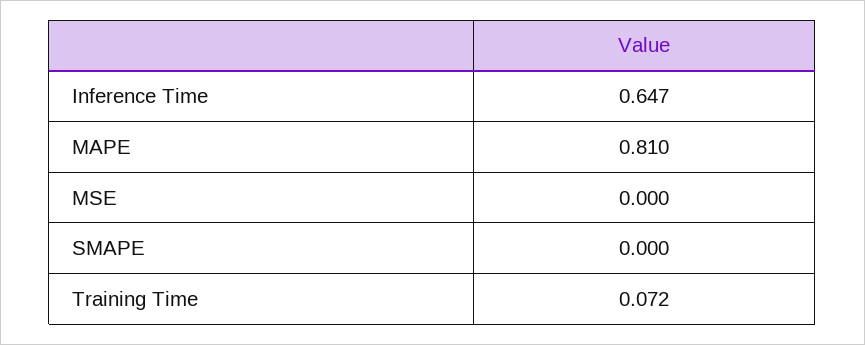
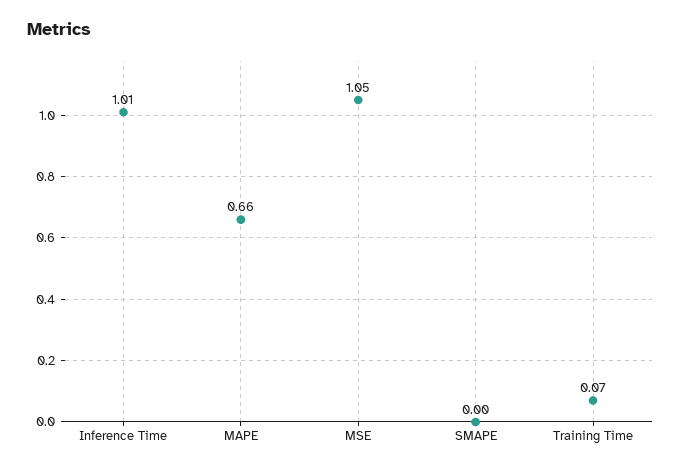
  {
-   "Inference Time": 0.647,
+   "Inference Time": 1.01,
-   "MAPE": 0.81,
+   "MAPE": 0.66,
-   "MSE": 0,
+   "MSE": 1.05,
    "SMAPE": 0,
    "Training Time": 0.072
  }

